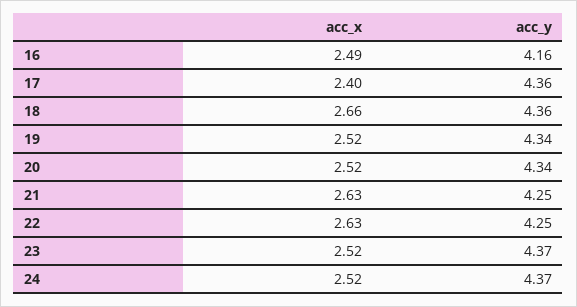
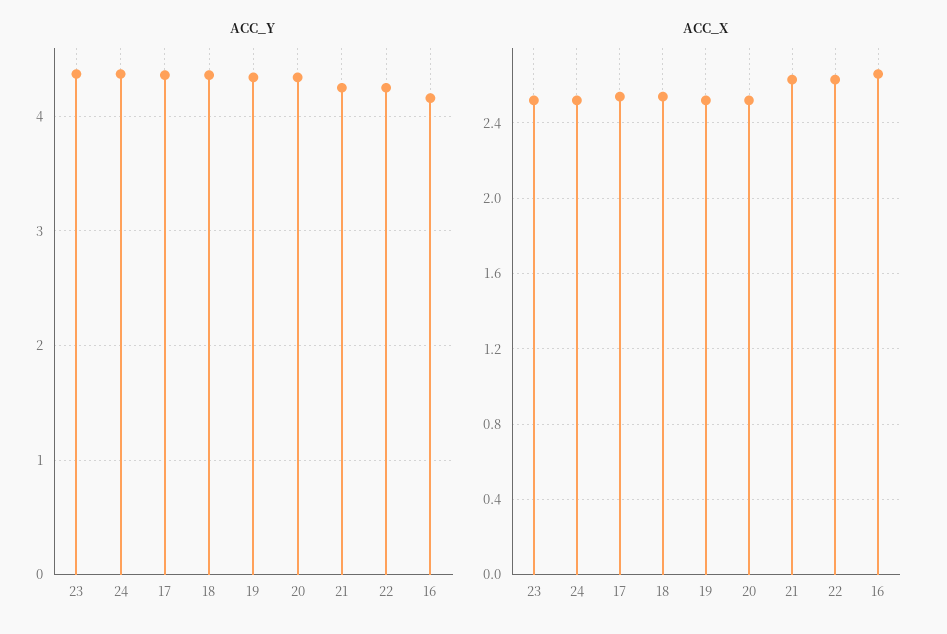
  {
    "acc_x": {
-     "16": 2.49,
+     "16": 2.65,
-     "17": 2.4,
+     "17": 2.55,
-     "18": 2.66,
+     "18": 2.55,
      "19": 2.52,
      "20": 2.52,
      "21": 2.63,
      "22": 2.63,
      "23": 2.52,
      "24": 2.52
    },
    "acc_y": {
      "16": 4.16,
      "17": 4.36,
      "18": 4.36,
      "19": 4.34,
      "20": 4.34,
      "21": 4.25,
      "22": 4.25,
      "23": 4.37,
      "24": 4.37
    }
  }

